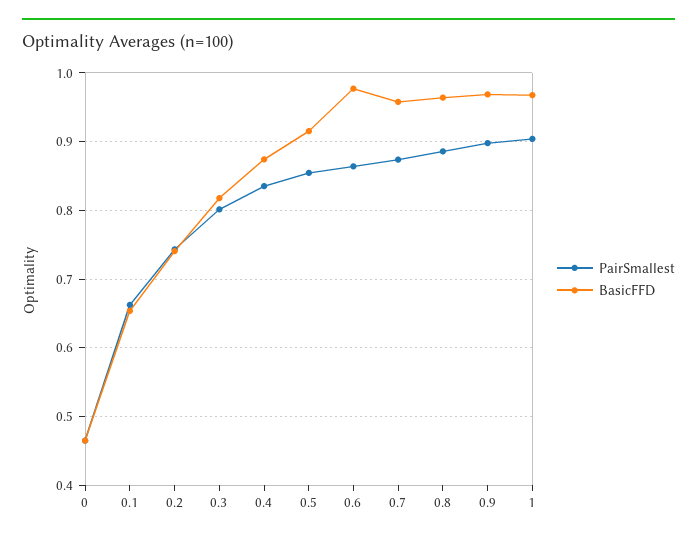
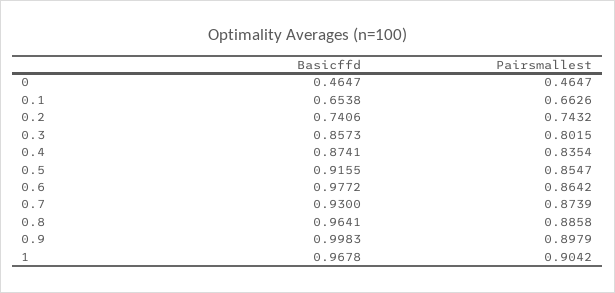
  {
    "PairSmallest": {
      "0": 0.4647,
      "0.1": 0.6626,
      "0.2": 0.7432,
      "0.3": 0.8015,
      "0.4": 0.8354,
      "0.5": 0.8547,
      "0.6": 0.8642,
      "0.7": 0.8739,
      "0.8": 0.8858,
      "0.9": 0.8979,
      "1": 0.9042
    },
    "BasicFFD": {
      "0": 0.4647,
      "0.1": 0.6538,
      "0.2": 0.7406,
-     "0.3": 0.82,
+     "0.3": 0.8573,
      "0.4": 0.8741,
      "0.5": 0.9155,
      "0.6": 0.9772,
-     "0.7": 0.96,
+     "0.7": 0.93,
      "0.8": 0.9641,
-     "0.9": 0.97,
+     "0.9": 0.9983,
      "1": 0.9678
    }
  }

